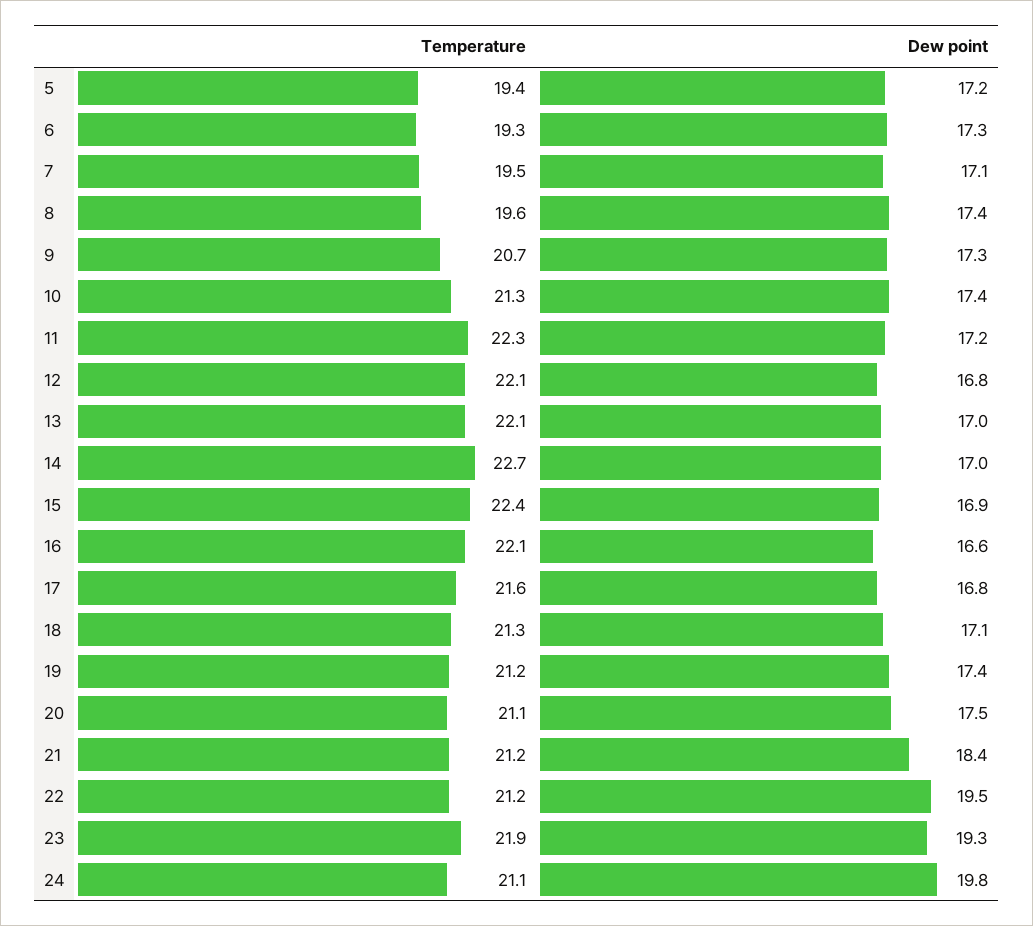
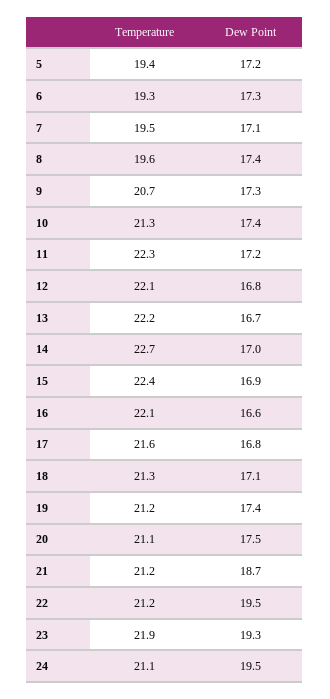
  {
    "Temperature": {
      "5": 19.4,
      "6": 19.3,
      "7": 19.5,
      "8": 19.6,
      "9": 20.7,
      "10": 21.3,
      "11": 22.3,
      "12": 22.1,
-     "13": 22.1,
+     "13": 22.2,
      "14": 22.7,
      "15": 22.4,
      "16": 22.1,
      "17": 21.6,
      "18": 21.3,
      "19": 21.2,
      "20": 21.1,
      "21": 21.2,
      "22": 21.2,
      "23": 21.9,
      "24": 21.1
    },
    "Dew point": {
      "5": 17.2,
      "6": 17.3,
      "7": 17.1,
      "8": 17.4,
      "9": 17.3,
      "10": 17.4,
      "11": 17.2,
      "12": 16.8,
-     "13": 17,
+     "13": 16.7,
      "14": 17,
      "15": 16.9,
      "16": 16.6,
      "17": 16.8,
      "18": 17.1,
      "19": 17.4,
      "20": 17.5,
-     "21": 18.4,
+     "21": 18.7,
      "22": 19.5,
      "23": 19.3,
-     "24": 19.8
+     "24": 19.5
    }
  }

